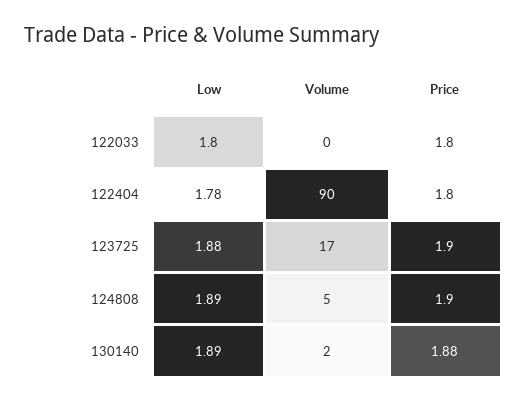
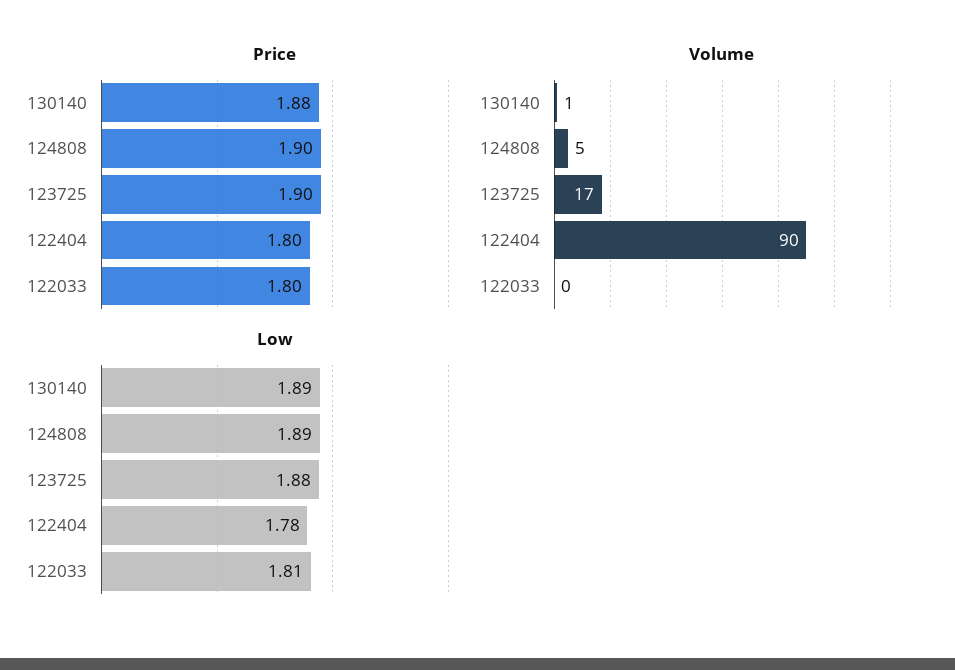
  {
    "Low": {
-     "122033": 1.8,
+     "122033": 1.81,
      "122404": 1.78,
      "123725": 1.88,
      "124808": 1.89,
      "130140": 1.89
    },
    "Volume": {
      "122033": 0,
      "122404": 90,
      "123725": 17,
      "124808": 5,
-     "130140": 2
+     "130140": 1
    },
    "Price": {
      "122033": 1.8,
      "122404": 1.8,
      "123725": 1.9,
      "124808": 1.9,
      "130140": 1.88
    }
  }

